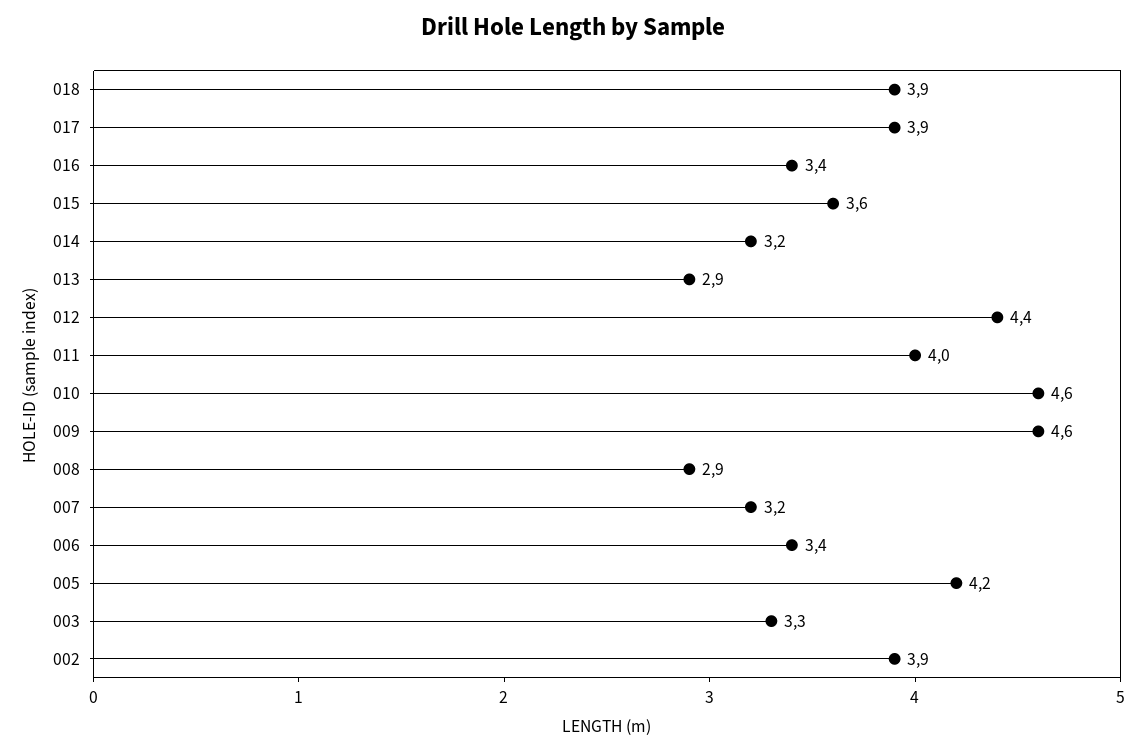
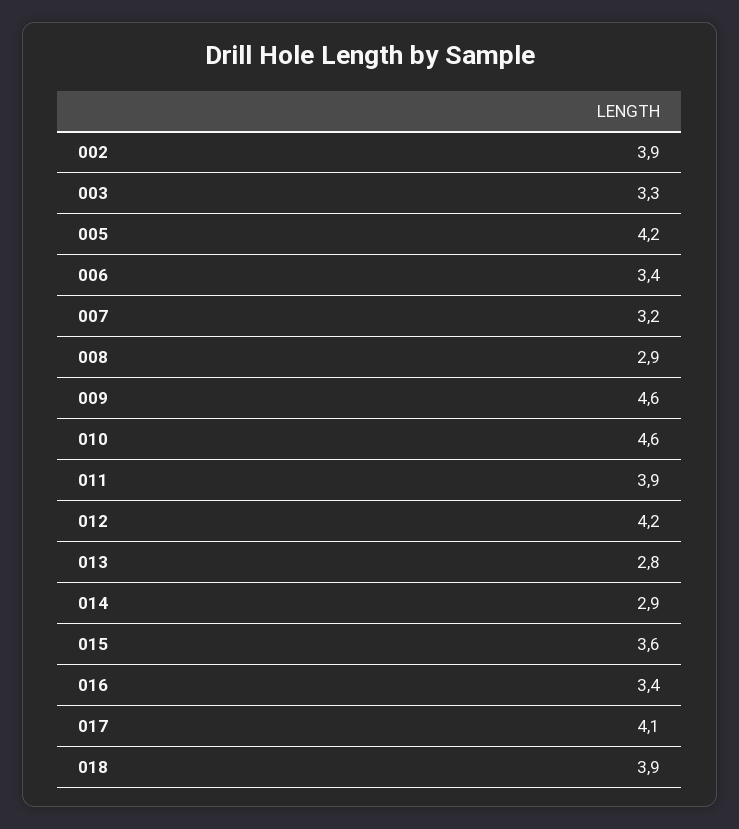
  {
    "018": 3.9,
-   "017": 3.9,
+   "017": 4.1,
    "016": 3.4,
    "015": 3.6,
-   "014": 3.2,
+   "014": 2.9,
-   "013": 2.9,
+   "013": 2.8,
-   "012": 4.4,
+   "012": 4.2,
-   "011": 4,
+   "011": 3.9,
    "010": 4.6,
    "009": 4.6,
    "008": 2.9,
    "007": 3.2,
    "006": 3.4,
    "005": 4.2,
    "003": 3.3,
    "002": 3.9
  }

